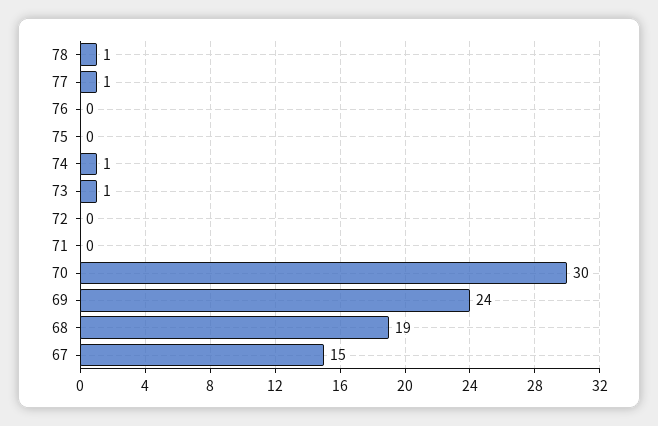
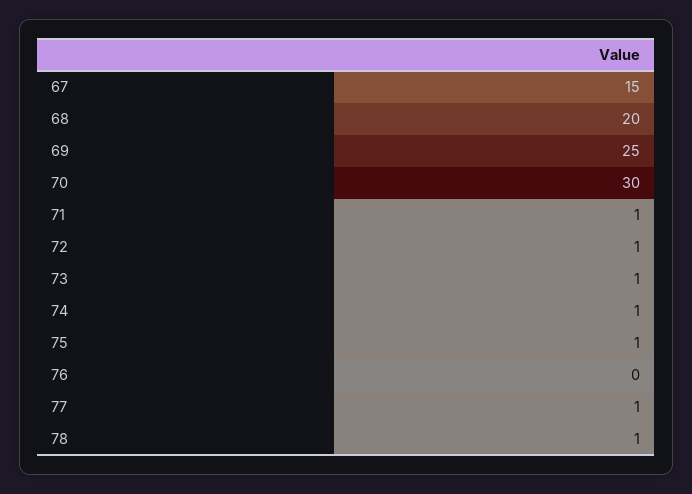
  {
    "78": 1,
    "77": 1,
    "76": 0,
-   "75": 0,
+   "75": 1,
    "74": 1,
    "73": 1,
-   "72": 0,
+   "72": 1,
-   "71": 0,
+   "71": 1,
    "70": 30,
-   "69": 24,
+   "69": 25,
-   "68": 19,
+   "68": 20,
    "67": 15
  }

